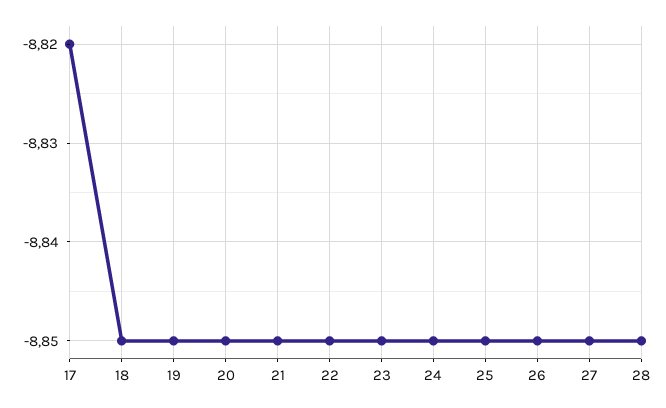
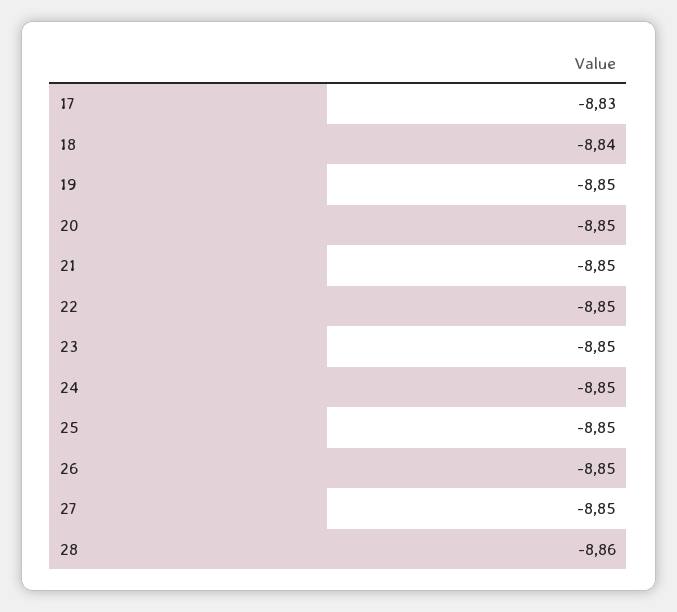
  {
-   "17": -8.82,
+   "17": -8.83,
-   "18": -8.85,
+   "18": -8.84,
    "19": -8.85,
    "20": -8.85,
    "21": -8.85,
    "22": -8.85,
    "23": -8.85,
    "24": -8.85,
    "25": -8.85,
    "26": -8.85,
    "27": -8.85,
-   "28": -8.85
+   "28": -8.86
  }

